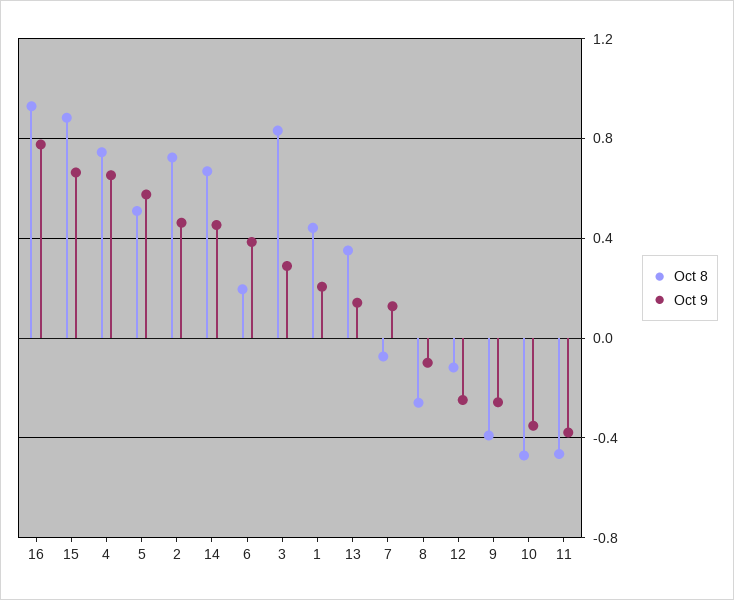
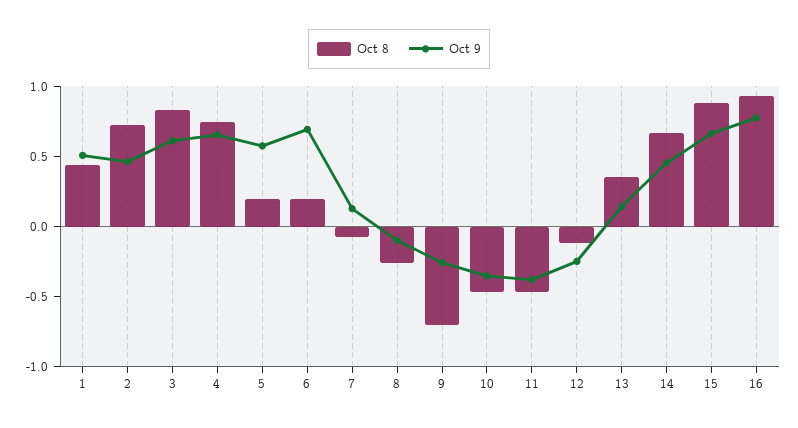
  {
    "Oct 8": {
      "16": 0.95,
      "15": 0.9,
      "4": 0.75,
-     "5": 0.5,
+     "5": 0.2,
      "2": 0.7,
      "14": 0.65,
      "6": 0.2,
      "3": 0.85,
      "1": 0.45,
      "13": 0.35,
      "7": -0.05,
      "8": -0.25,
      "12": -0.1,
-     "9": -0.4,
+     "9": -0.7,
      "10": -0.45,
      "11": -0.45
    },
    "Oct 9": {
      "16": 0.8,
      "15": 0.65,
      "4": 0.65,
      "5": 0.6,
      "2": 0.45,
      "14": 0.45,
-     "6": 0.4,
+     "6": 0.7,
-     "3": 0.3,
+     "3": 0.6,
-     "1": 0.2,
+     "1": 0.5,
      "13": 0.15,
      "7": 0.15,
      "8": -0.1,
      "12": -0.25,
      "9": -0.25,
      "10": -0.35,
      "11": -0.4
    }
  }

